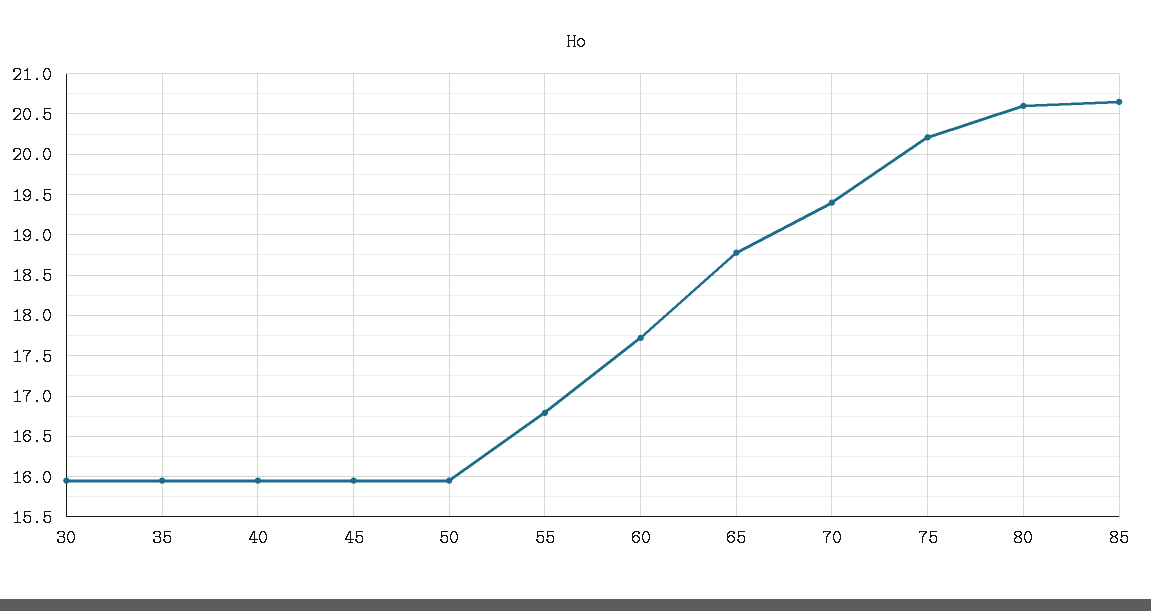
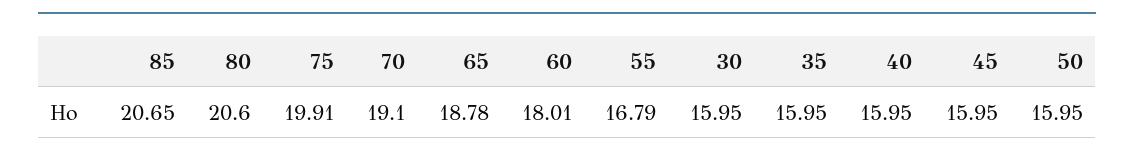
  {
    "30": 15.95,
    "35": 15.95,
    "40": 15.95,
    "45": 15.95,
    "50": 15.95,
    "55": 16.79,
-   "60": 17.7,
+   "60": 18.01,
    "65": 18.78,
-   "70": 19.4,
+   "70": 19.1,
-   "75": 20.2,
+   "75": 19.91,
    "80": 20.6,
    "85": 20.65
  }

